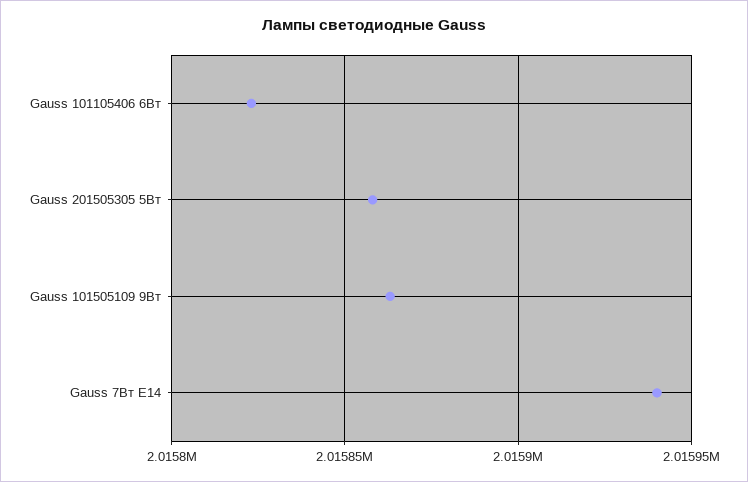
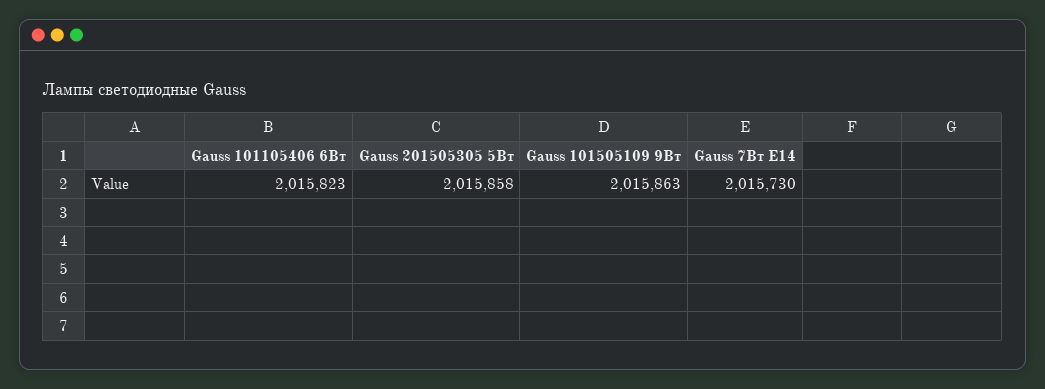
  {
    "Gauss 101105406 6Вт": 2015823,
    "Gauss 201505305 5Вт": 2015858,
    "Gauss 101505109 9Вт": 2015863,
-   "Gauss 7Вт E14": 2015940
+   "Gauss 7Вт E14": 2015730
  }

